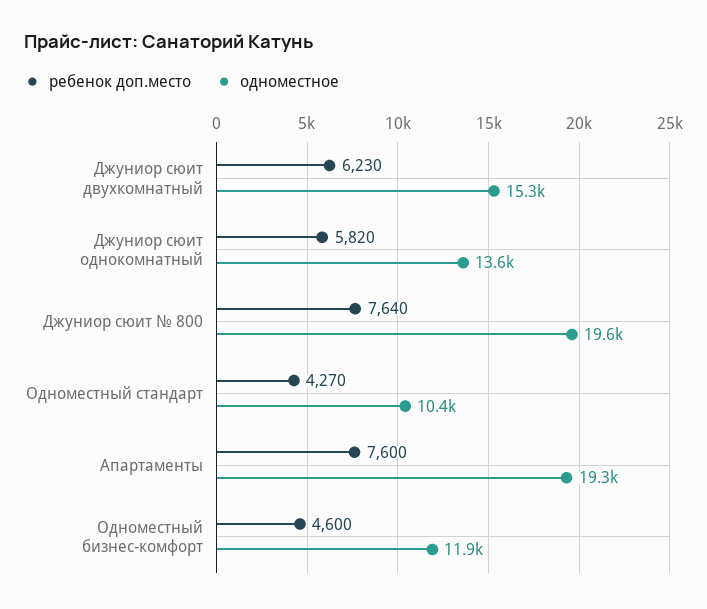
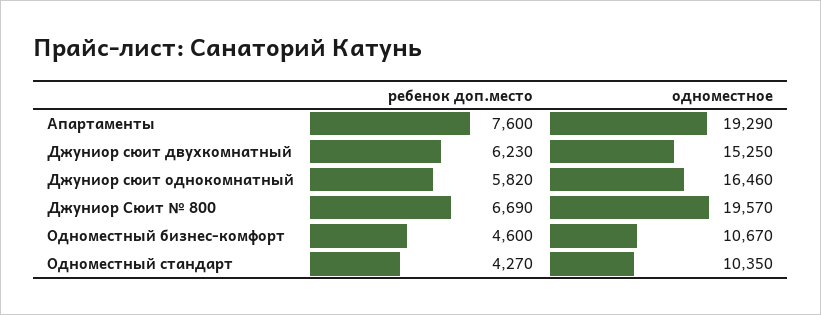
  {
    "ребенок доп.место": {
      "Джуниор сюит двухкомнатный": 6230,
      "Джуниор сюит однокомнатный": 5820,
-     "Джуниор сюит № 800": 7640,
+     "Джуниор сюит № 800": 6690,
      "Одноместный стандарт": 4270,
      "Апартаменты": 7600,
      "Одноместный бизнес-комфорт": 4600
    },
    "одноместное": {
      "Джуниор сюит двухкомнатный": 15250,
-     "Джуниор сюит однокомнатный": 13600,
+     "Джуниор сюит однокомнатный": 16460,
      "Джуниор сюит № 800": 19570,
      "Одноместный стандарт": 10350,
      "Апартаменты": 19290,
-     "Одноместный бизнес-комфорт": 11900
+     "Одноместный бизнес-комфорт": 10670
    }
  }

